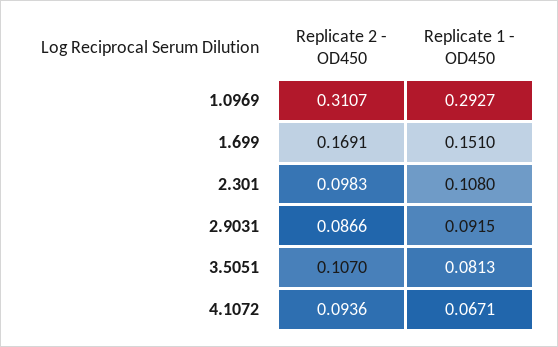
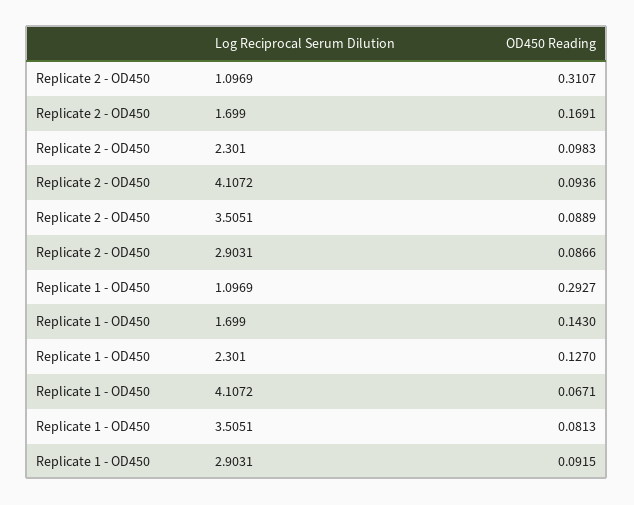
  {
    "Replicate 2 - OD450": {
      "1.0969": 0.3107,
      "1.699": 0.1691,
      "2.301": 0.0983,
      "2.9031": 0.0866,
-     "3.5051": 0.107,
+     "3.5051": 0.0889,
      "4.1072": 0.0936
    },
    "Replicate 1 - OD450": {
      "1.0969": 0.2927,
-     "1.699": 0.151,
+     "1.699": 0.143,
-     "2.301": 0.108,
+     "2.301": 0.127,
      "2.9031": 0.0915,
      "3.5051": 0.0813,
      "4.1072": 0.0671
    }
  }

